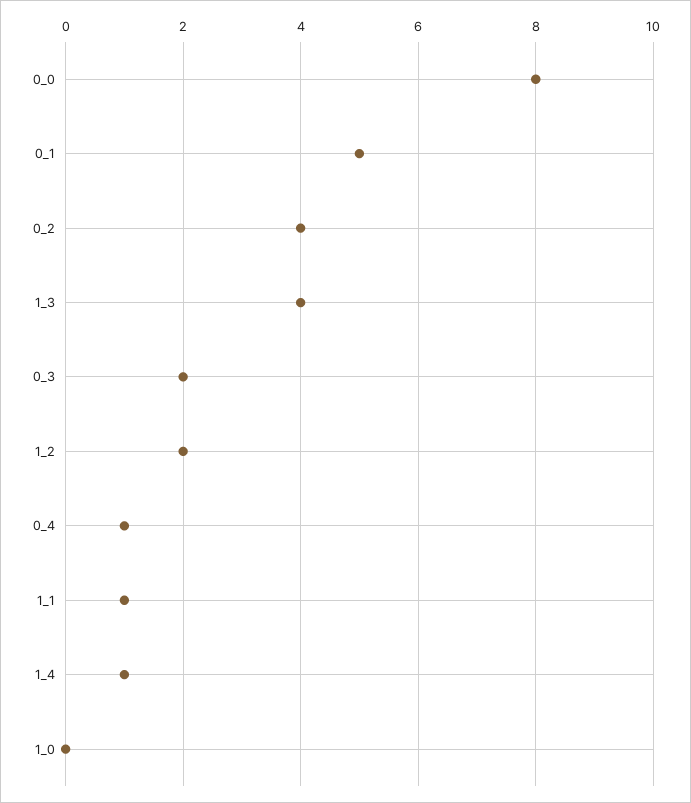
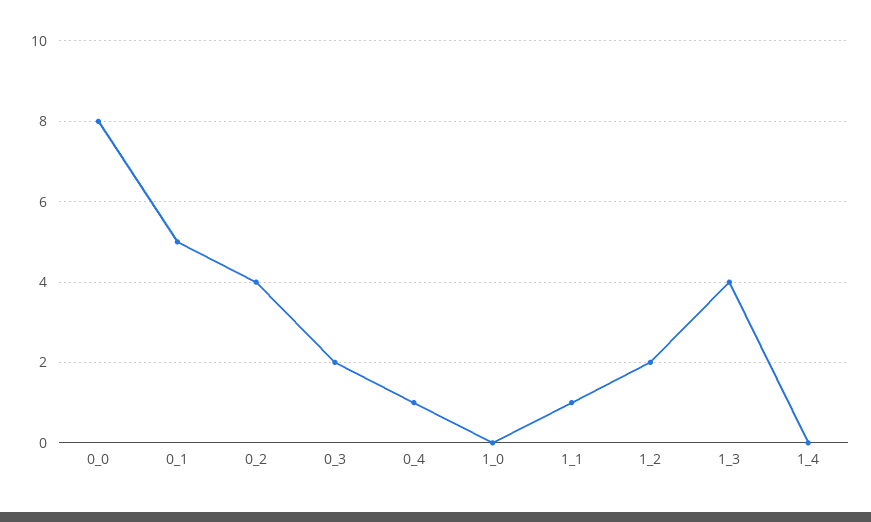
  {
    "0_0": 8,
    "0_1": 5,
    "0_2": 4,
    "1_3": 4,
    "0_3": 2,
    "1_2": 2,
    "0_4": 1,
    "1_1": 1,
-   "1_4": 1,
+   "1_4": 0,
    "1_0": 0
  }

